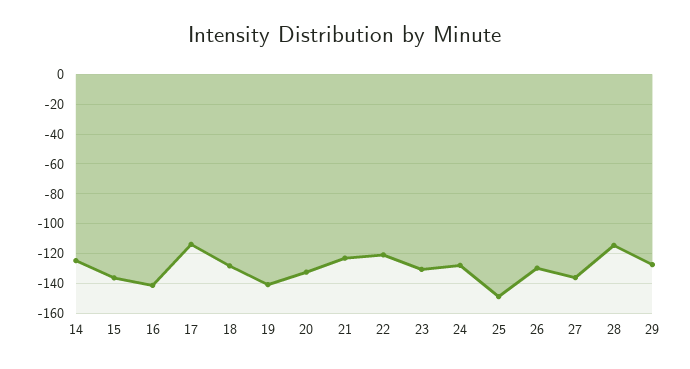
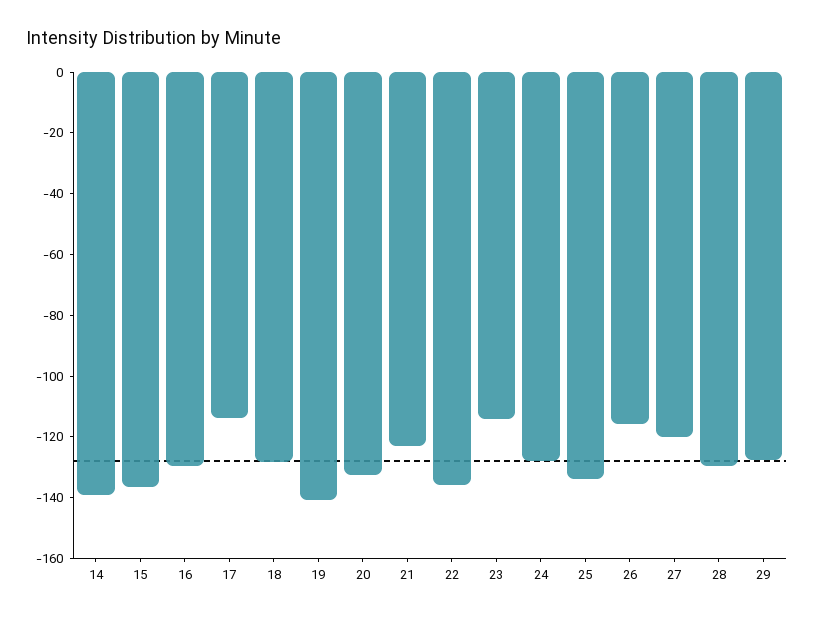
  {
-   "14": -125,
+   "14": -140,
    "15": -135,
-   "16": -140,
+   "16": -130,
    "17": -115,
    "18": -130,
    "19": -140,
    "20": -135,
    "21": -125,
-   "22": -120,
+   "22": -135,
-   "23": -130,
+   "23": -115,
    "24": -130,
-   "25": -150,
+   "25": -135,
-   "26": -130,
+   "26": -115,
-   "27": -135,
+   "27": -120,
-   "28": -115,
+   "28": -130,
    "29": -130
  }

